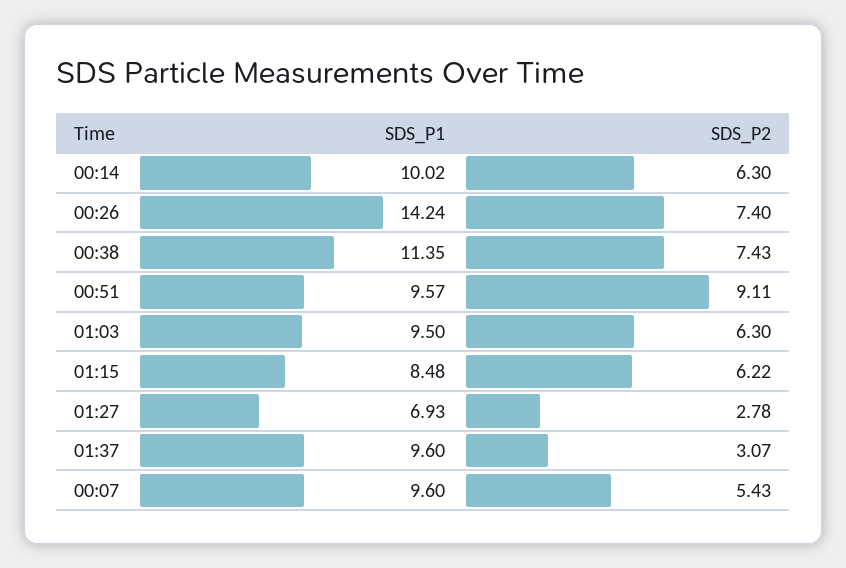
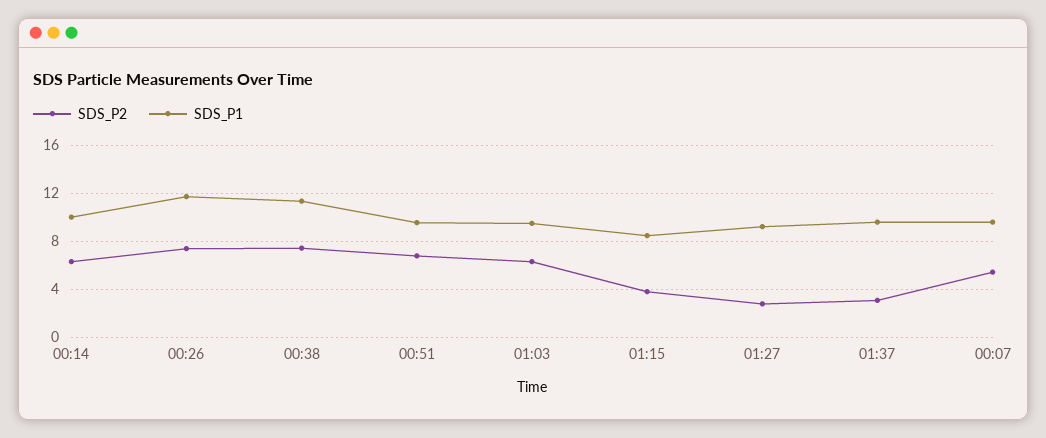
  {
    "SDS_P1": {
      "00:14": 10.02,
-     "00:26": 14.24,
+     "00:26": 12,
      "00:38": 11.35,
      "00:51": 9.57,
      "01:03": 9.5,
      "01:15": 8.48,
-     "01:27": 6.93,
+     "01:27": 9,
      "01:37": 9.6,
      "00:07": 9.6
    },
    "SDS_P2": {
      "00:14": 6.3,
      "00:26": 7.4,
      "00:38": 7.43,
-     "00:51": 9.11,
+     "00:51": 7,
      "01:03": 6.3,
-     "01:15": 6.22,
+     "01:15": 4,
      "01:27": 2.78,
      "01:37": 3.07,
      "00:07": 5.43
    }
  }

